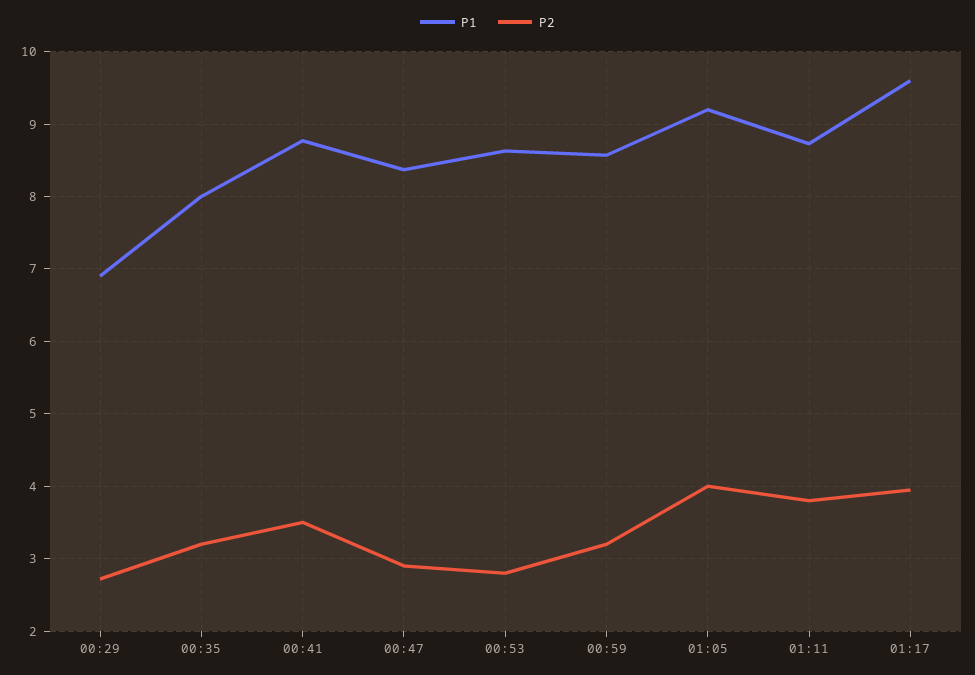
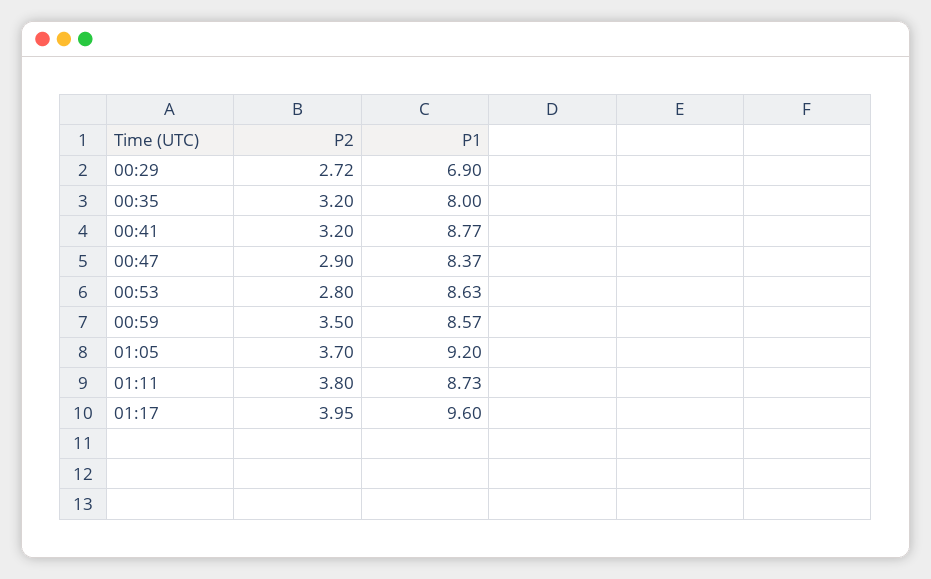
  {
    "P1": {
      "00:29": 6.9,
      "00:35": 8,
      "00:41": 8.77,
      "00:47": 8.37,
      "00:53": 8.63,
      "00:59": 8.57,
      "01:05": 9.2,
      "01:11": 8.73,
      "01:17": 9.6
    },
    "P2": {
      "00:29": 2.72,
      "00:35": 3.2,
-     "00:41": 3.5,
+     "00:41": 3.2,
      "00:47": 2.9,
      "00:53": 2.8,
-     "00:59": 3.2,
+     "00:59": 3.5,
-     "01:05": 4,
+     "01:05": 3.7,
      "01:11": 3.8,
      "01:17": 3.95
    }
  }

